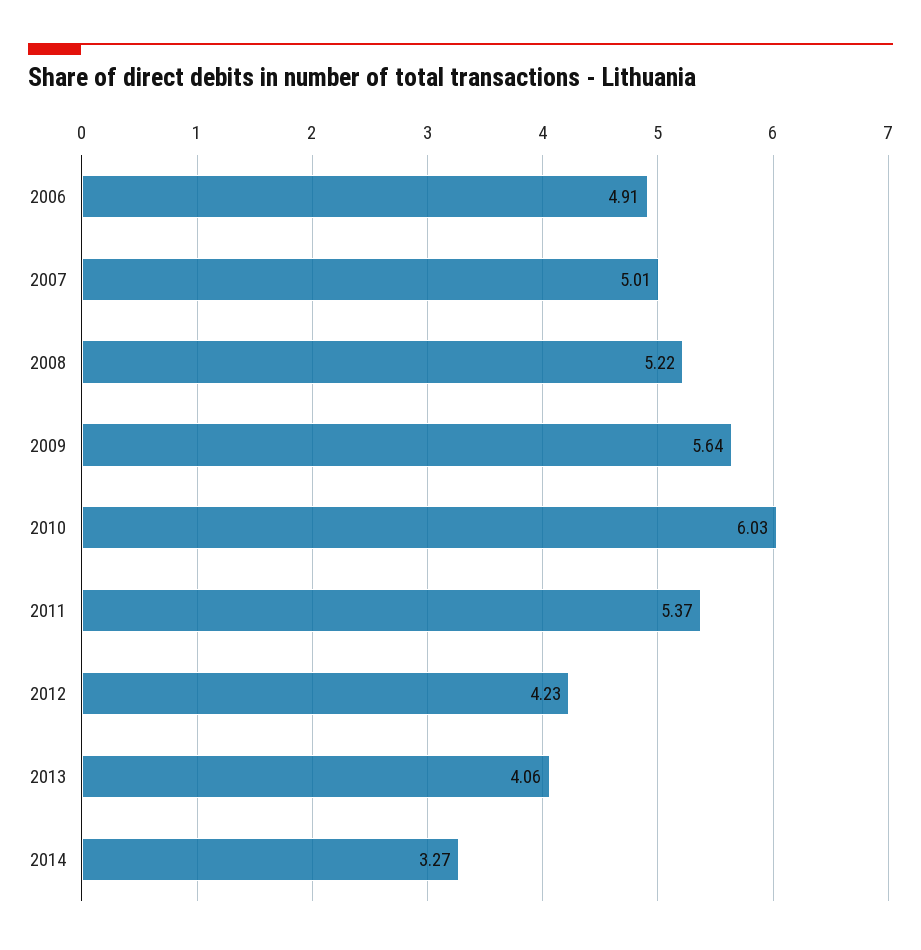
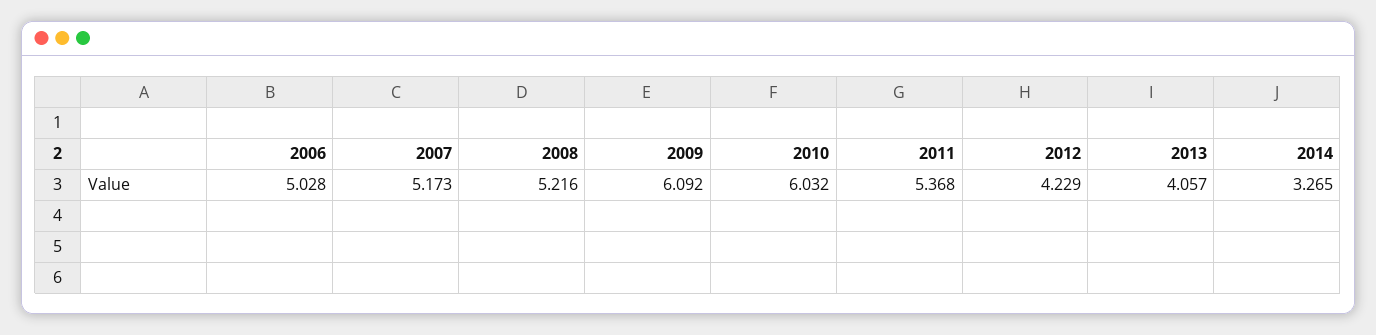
  {
-   "2006": 4.91,
+   "2006": 5.028,
-   "2007": 5.01,
+   "2007": 5.173,
    "2008": 5.216,
-   "2009": 5.64,
+   "2009": 6.092,
    "2010": 6.032,
    "2011": 5.368,
    "2012": 4.229,
    "2013": 4.057,
    "2014": 3.265
  }

